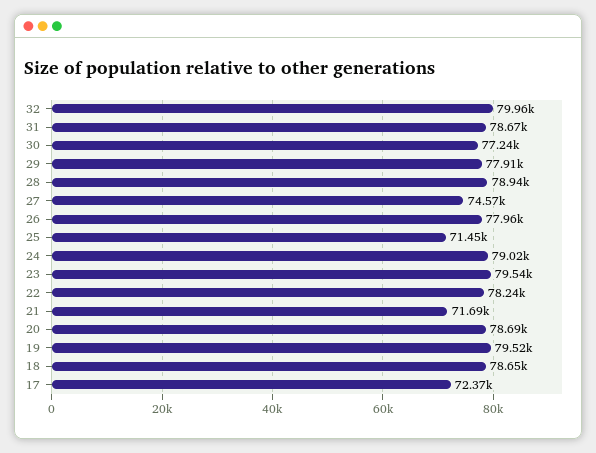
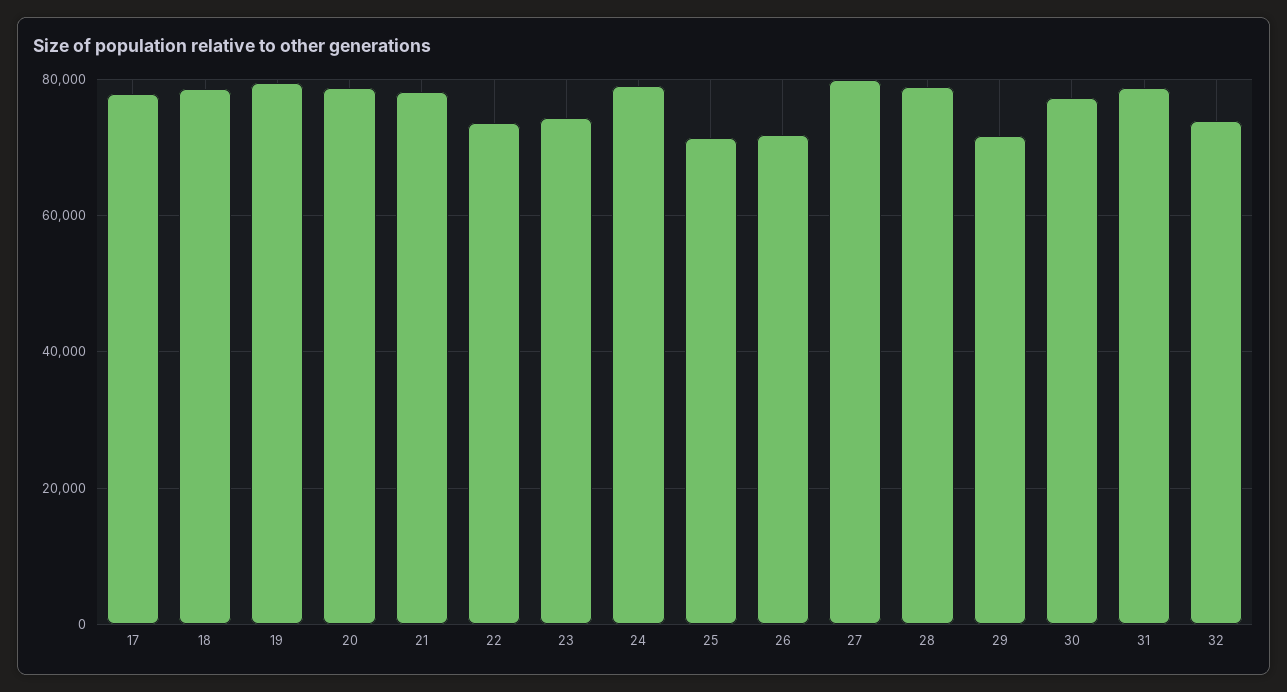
  {
-   "32": 79960,
+   "32": 74000,
    "31": 78670,
    "30": 77240,
-   "29": 77910,
+   "29": 72000,
    "28": 78940,
-   "27": 74570,
+   "27": 80000,
-   "26": 77960,
+   "26": 72000,
    "25": 71450,
    "24": 79020,
-   "23": 79540,
+   "23": 74000,
-   "22": 78240,
+   "22": 74000,
-   "21": 71690,
+   "21": 78000,
    "20": 78690,
    "19": 79520,
    "18": 78650,
-   "17": 72370
+   "17": 78000
  }

